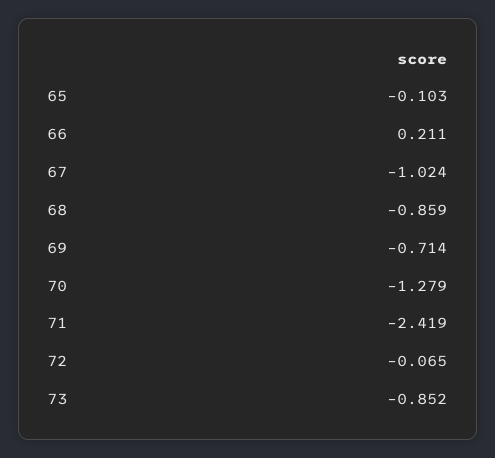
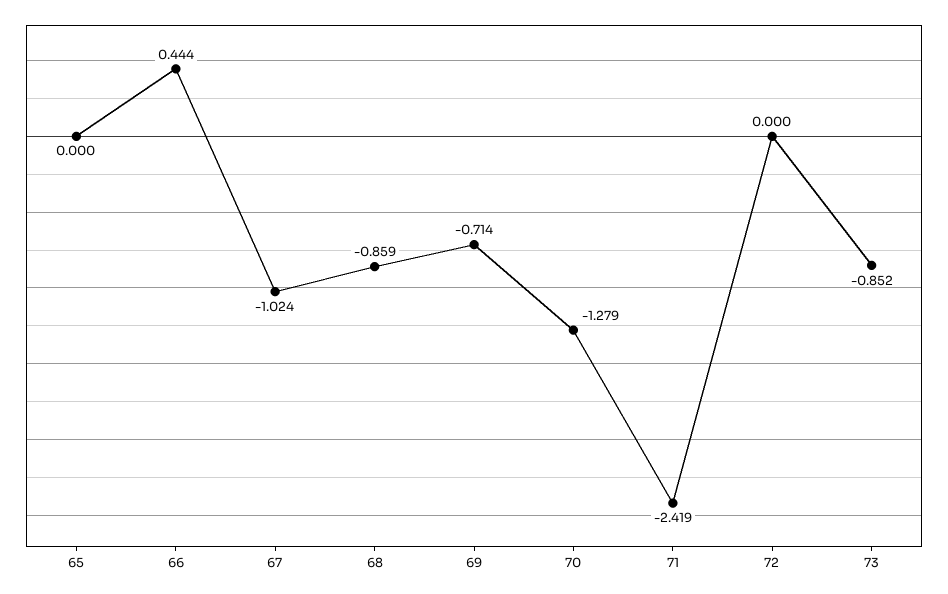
  {
-   "65": -0.103,
+   "65": 0,
-   "66": 0.211,
+   "66": 0.444,
    "67": -1.024,
    "68": -0.859,
    "69": -0.714,
    "70": -1.279,
    "71": -2.419,
-   "72": -0.065,
+   "72": 0,
    "73": -0.852
  }

